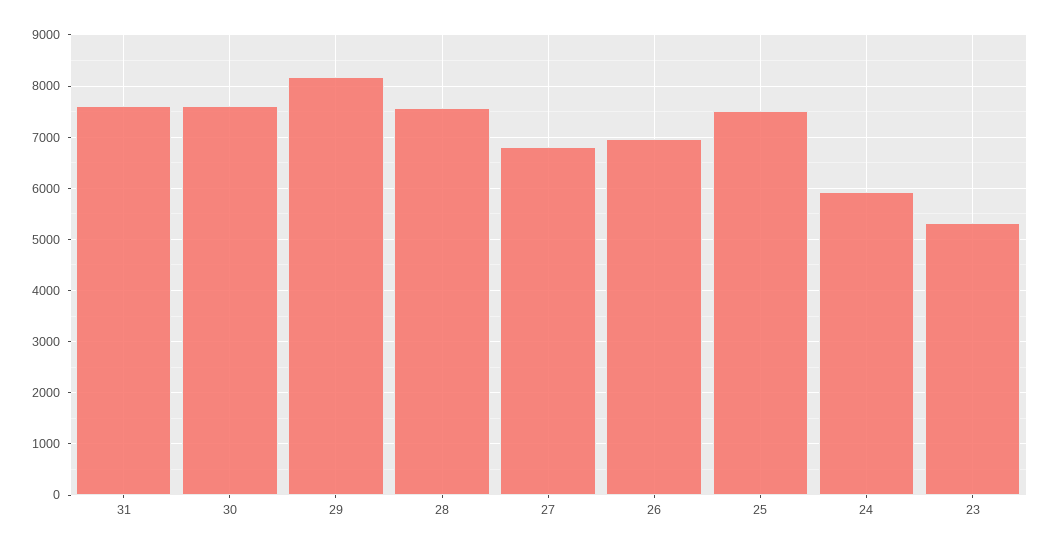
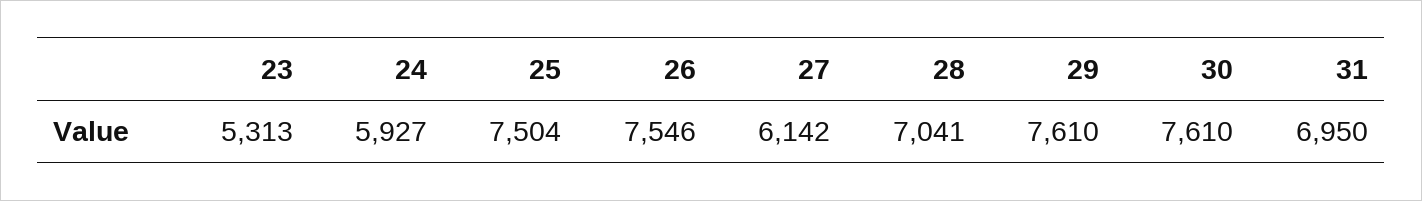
  {
-   "31": 7600,
+   "31": 6950,
    "30": 7610,
-   "29": 8200,
+   "29": 7610,
-   "28": 7600,
+   "28": 7041,
-   "27": 6800,
+   "27": 6142,
-   "26": 7000,
+   "26": 7546,
    "25": 7504,
    "24": 5927,
    "23": 5313
  }

